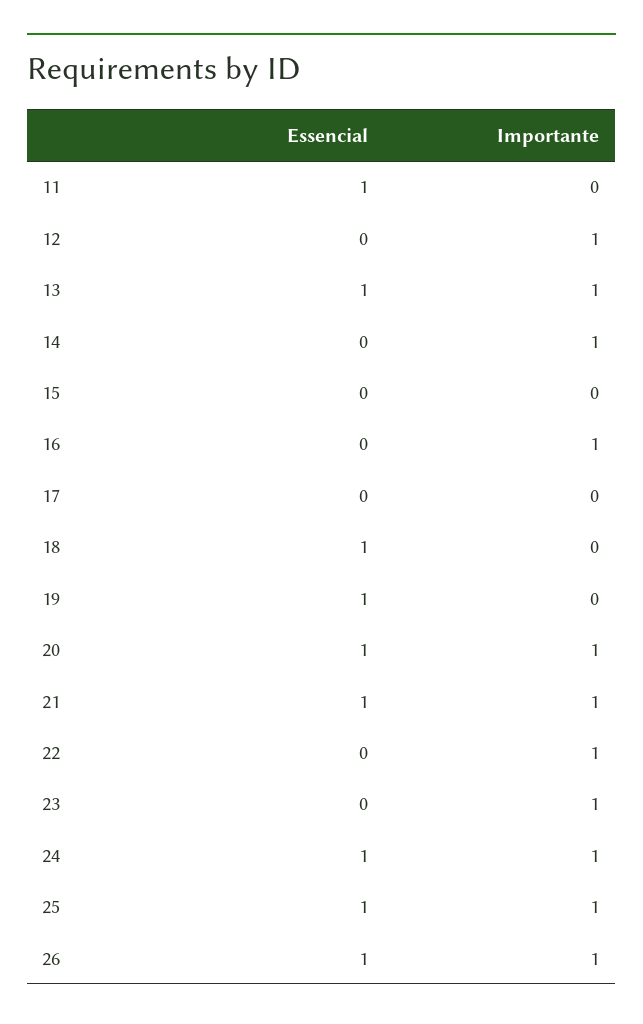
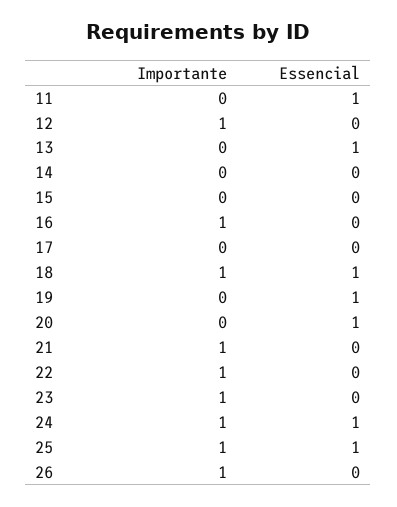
  {
    "Essencial": {
      "11": 1,
      "12": 0,
      "13": 1,
      "14": 0,
      "15": 0,
      "16": 0,
      "17": 0,
      "18": 1,
      "19": 1,
      "20": 1,
-     "21": 1,
+     "21": 0,
      "22": 0,
      "23": 0,
      "24": 1,
      "25": 1,
-     "26": 1
+     "26": 0
    },
    "Importante": {
      "11": 0,
      "12": 1,
-     "13": 1,
+     "13": 0,
-     "14": 1,
+     "14": 0,
      "15": 0,
      "16": 1,
      "17": 0,
-     "18": 0,
+     "18": 1,
      "19": 0,
-     "20": 1,
+     "20": 0,
      "21": 1,
      "22": 1,
      "23": 1,
      "24": 1,
      "25": 1,
      "26": 1
    }
  }

